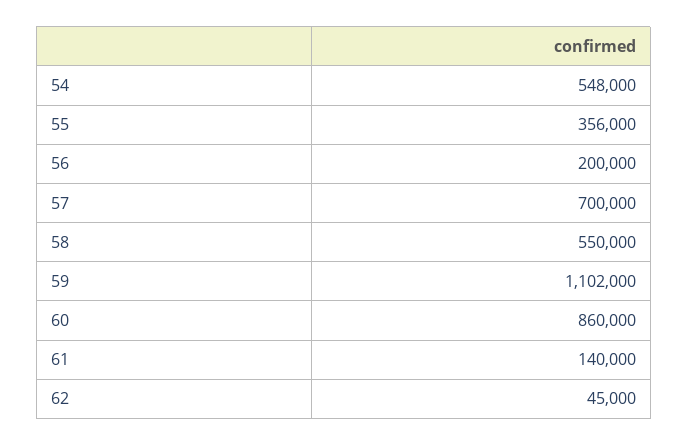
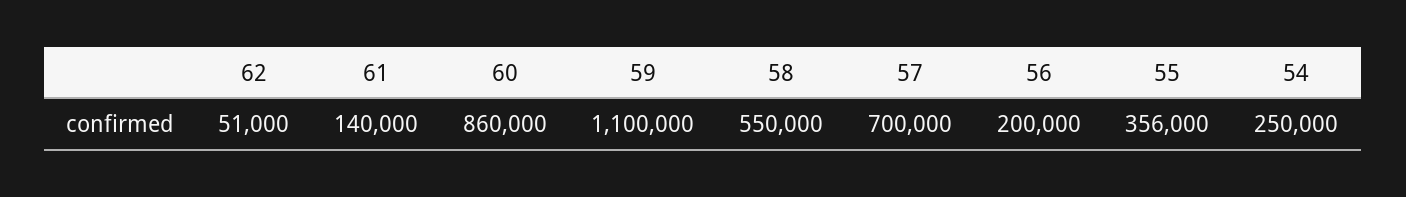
  {
-   "54": 548000,
+   "54": 250000,
    "55": 356000,
    "56": 200000,
    "57": 700000,
    "58": 550000,
-   "59": 1102000,
+   "59": 1100000,
    "60": 860000,
    "61": 140000,
-   "62": 45000
+   "62": 51000
  }

